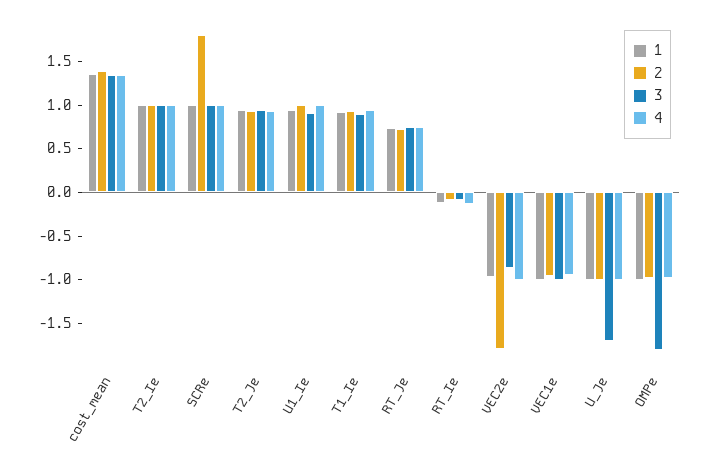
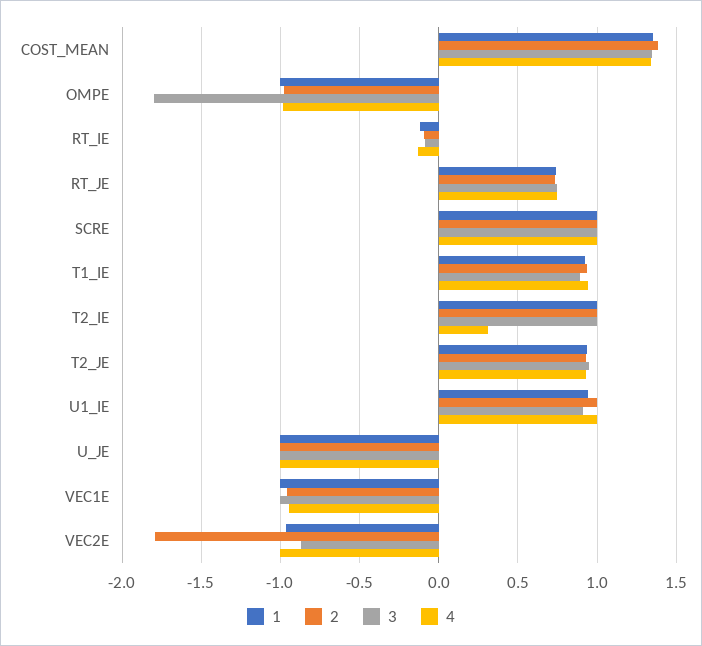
  {
    "1": {
      "cost_mean": 1.35,
      "T2_Ie": 1,
      "SCRe": 1,
      "T2_Je": 0.95,
      "U1_Ie": 0.95,
      "T1_Ie": 0.9,
      "RT_Je": 0.75,
      "RT_Ie": -0.1,
      "VEC2e": -0.95,
      "VEC1e": -1,
      "U_Je": -1,
      "OMPe": -1
    },
    "2": {
      "cost_mean": 1.4,
      "T2_Ie": 1,
-     "SCRe": 1.8,
+     "SCRe": 1,
      "T2_Je": 0.95,
      "U1_Ie": 1,
      "T1_Ie": 0.95,
      "RT_Je": 0.75,
      "RT_Ie": -0.1,
      "VEC2e": -1.8,
      "VEC1e": -0.95,
      "U_Je": -1,
      "OMPe": -1
    },
    "3": {
      "cost_mean": 1.35,
      "T2_Ie": 1,
      "SCRe": 1,
      "T2_Je": 0.95,
      "U1_Ie": 0.9,
      "T1_Ie": 0.9,
      "RT_Je": 0.75,
      "RT_Ie": -0.1,
      "VEC2e": -0.85,
      "VEC1e": -1,
-     "U_Je": -1.7,
+     "U_Je": -1,
      "OMPe": -1.8
    },
    "4": {
      "cost_mean": 1.35,
-     "T2_Ie": 1,
+     "T2_Ie": 0.3,
      "SCRe": 1,
      "T2_Je": 0.95,
      "U1_Ie": 1,
      "T1_Ie": 0.95,
      "RT_Je": 0.75,
      "RT_Ie": -0.15,
      "VEC2e": -1,
      "VEC1e": -0.95,
      "U_Je": -1,
      "OMPe": -1
    }
  }

